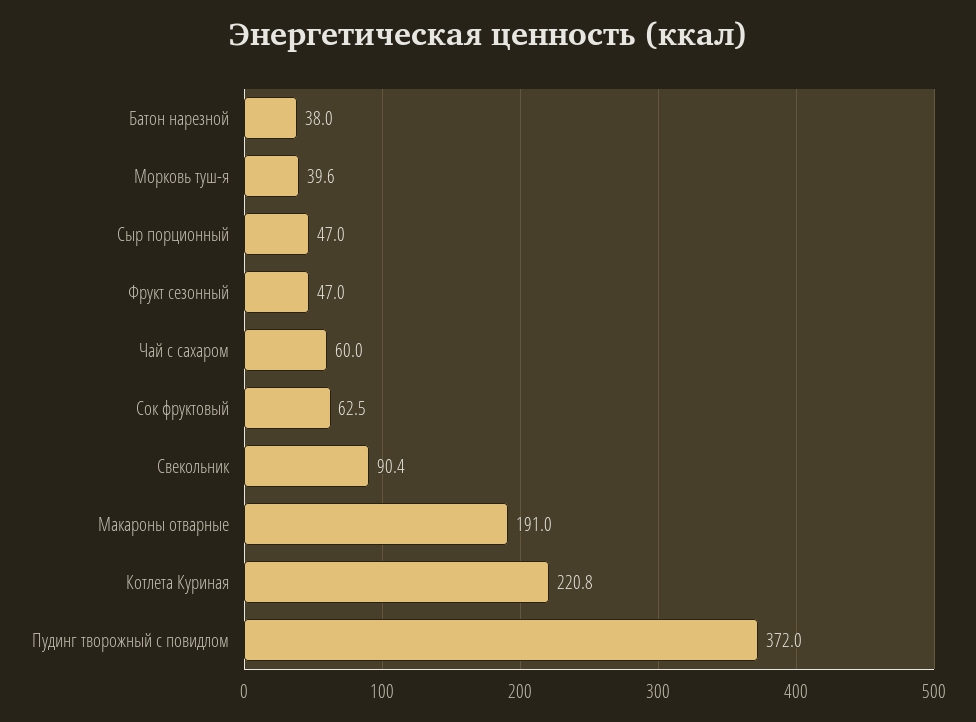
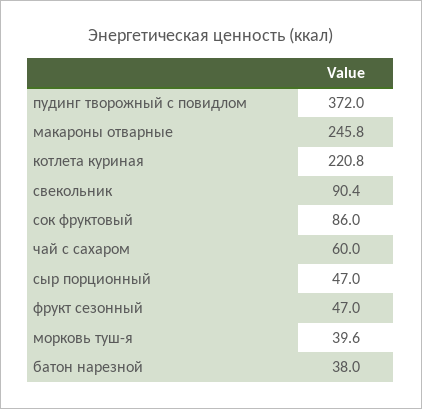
  {
    "Батон нарезной": 38,
    "Морковь туш-я": 39.6,
    "Сыр порционный": 47,
    "Фрукт сезонный": 47,
    "Чай с сахаром": 60,
-   "Сок фруктовый": 62.5,
+   "Сок фруктовый": 86,
    "Свекольник": 90.4,
-   "Макароны отварные": 191,
+   "Макароны отварные": 245.8,
    "Котлета Куриная": 220.8,
    "Пудинг творожный с повидлом": 372
  }

